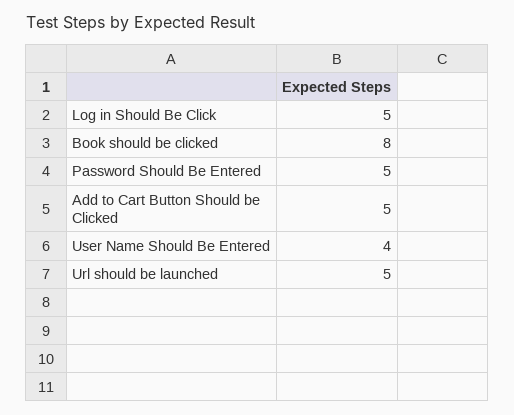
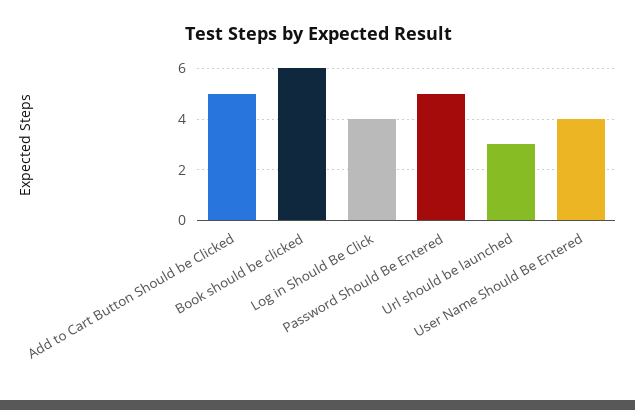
  {
-   "Log in Should Be Click": 5,
+   "Log in Should Be Click": 4,
-   "Book should be clicked": 8,
+   "Book should be clicked": 6,
    "Password Should Be Entered": 5,
    "Add to Cart Button Should be Clicked": 5,
    "User Name Should Be Entered": 4,
-   "Url should be launched": 5
+   "Url should be launched": 3
  }

